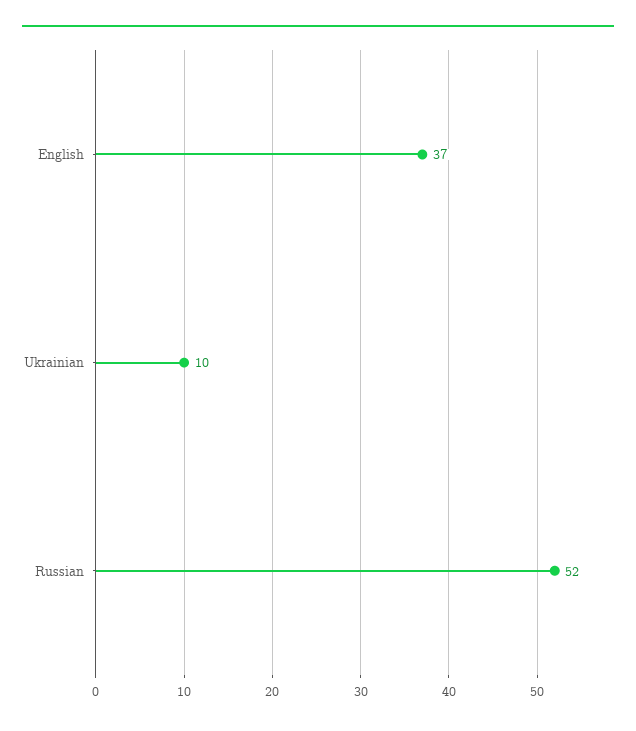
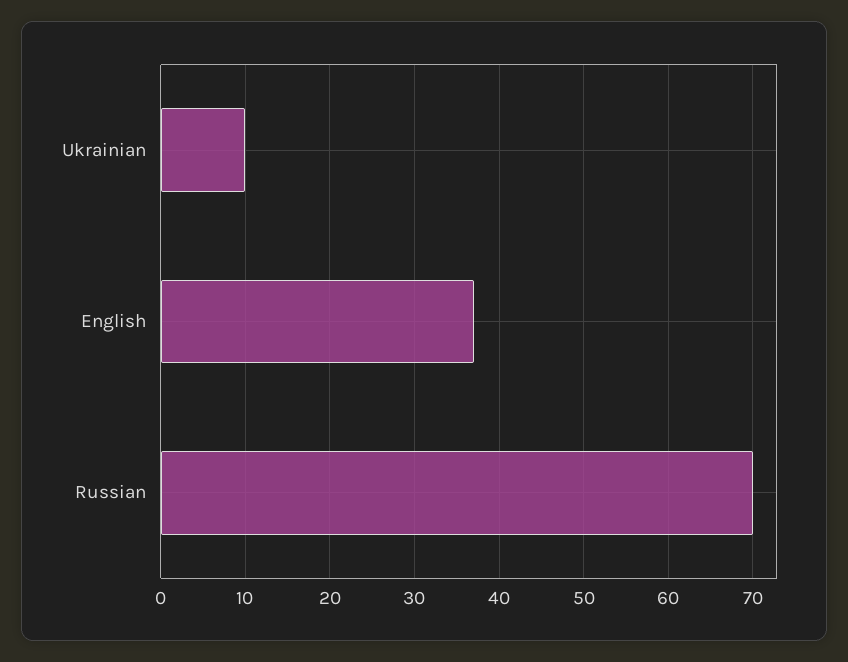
  {
    "English": 37,
    "Ukrainian": 10,
-   "Russian": 52
+   "Russian": 70
  }

